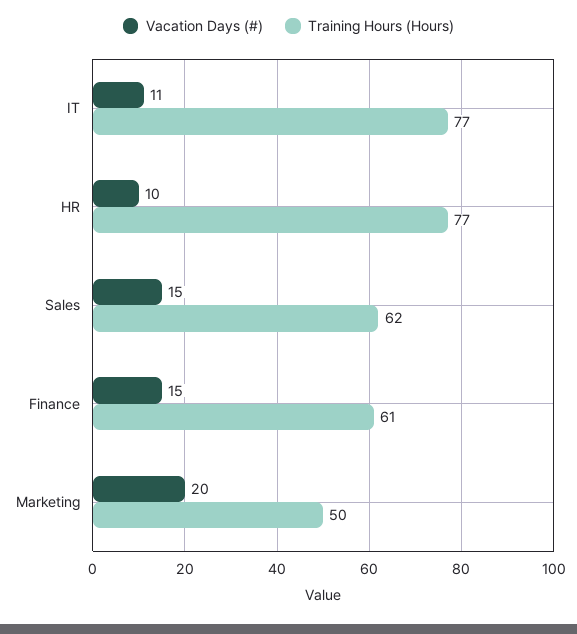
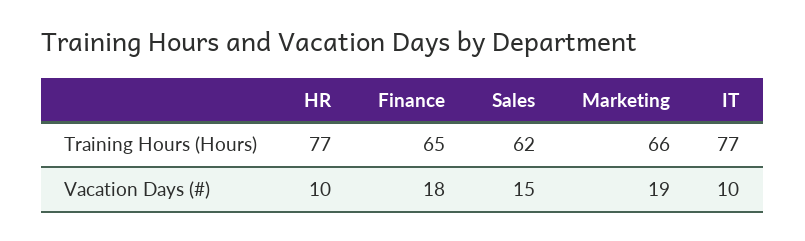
  {
    "Vacation Days (#)": {
-     "IT": 11,
+     "IT": 10,
      "HR": 10,
      "Sales": 15,
-     "Finance": 15,
+     "Finance": 18,
-     "Marketing": 20
+     "Marketing": 19
    },
    "Training Hours (Hours)": {
      "IT": 77,
      "HR": 77,
      "Sales": 62,
-     "Finance": 61,
+     "Finance": 65,
-     "Marketing": 50
+     "Marketing": 66
    }
  }

